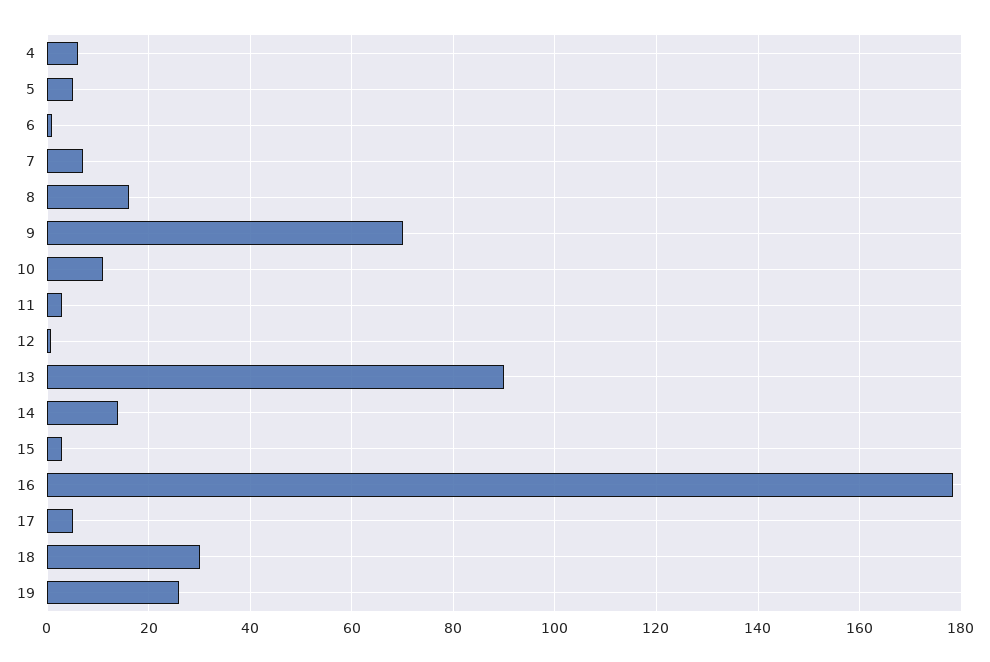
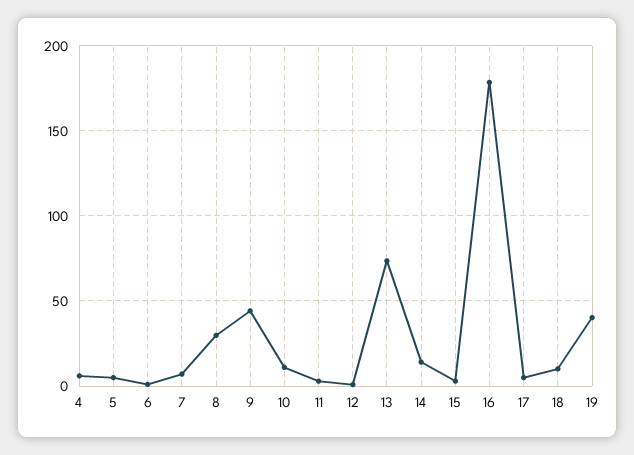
  {
    "4": 6,
    "5": 6,
    "6": 2,
    "7": 8,
-   "8": 16,
+   "8": 30,
-   "9": 70,
+   "9": 45,
    "10": 12,
    "11": 2,
    "12": 0,
-   "13": 90,
+   "13": 75,
    "14": 14,
    "15": 2,
    "16": 178,
    "17": 6,
-   "18": 30,
+   "18": 10,
-   "19": 26
+   "19": 40
  }

